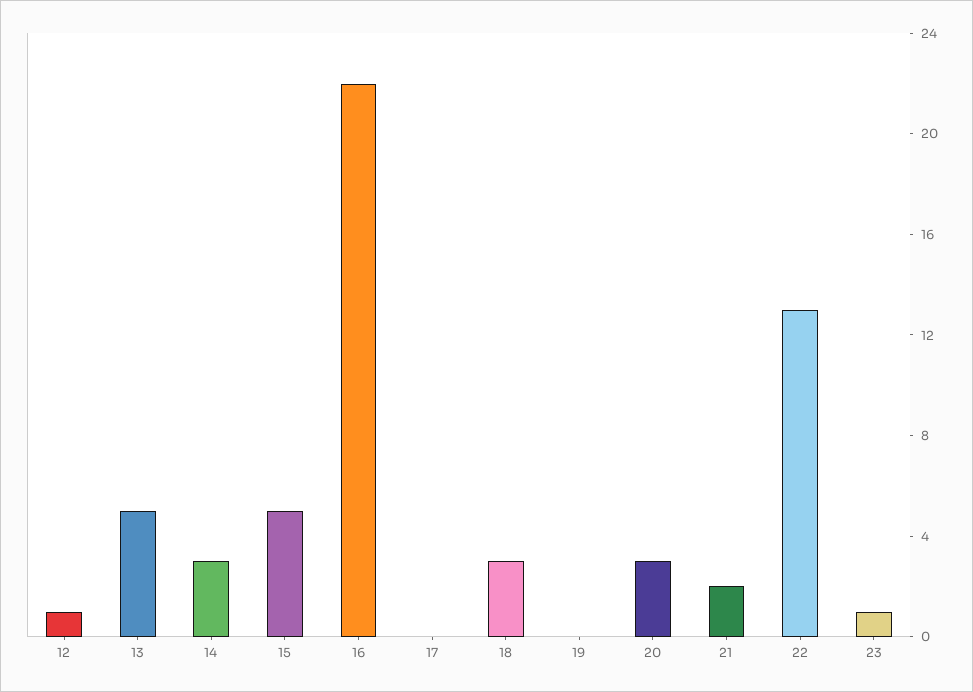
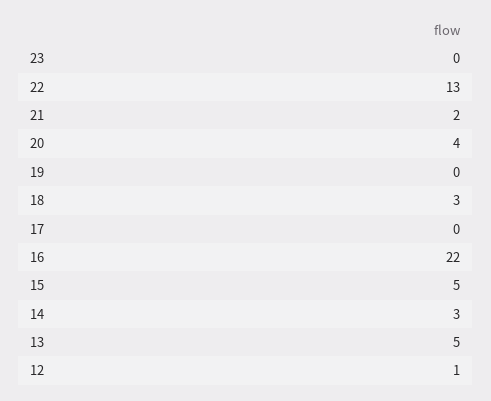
  {
    "12": 1,
    "13": 5,
    "14": 3,
    "15": 5,
    "16": 22,
    "17": 0,
    "18": 3,
    "19": 0,
-   "20": 3,
+   "20": 4,
    "21": 2,
    "22": 13,
-   "23": 1
+   "23": 0
  }

